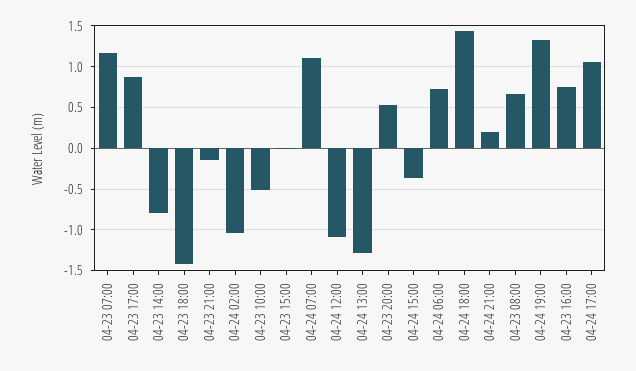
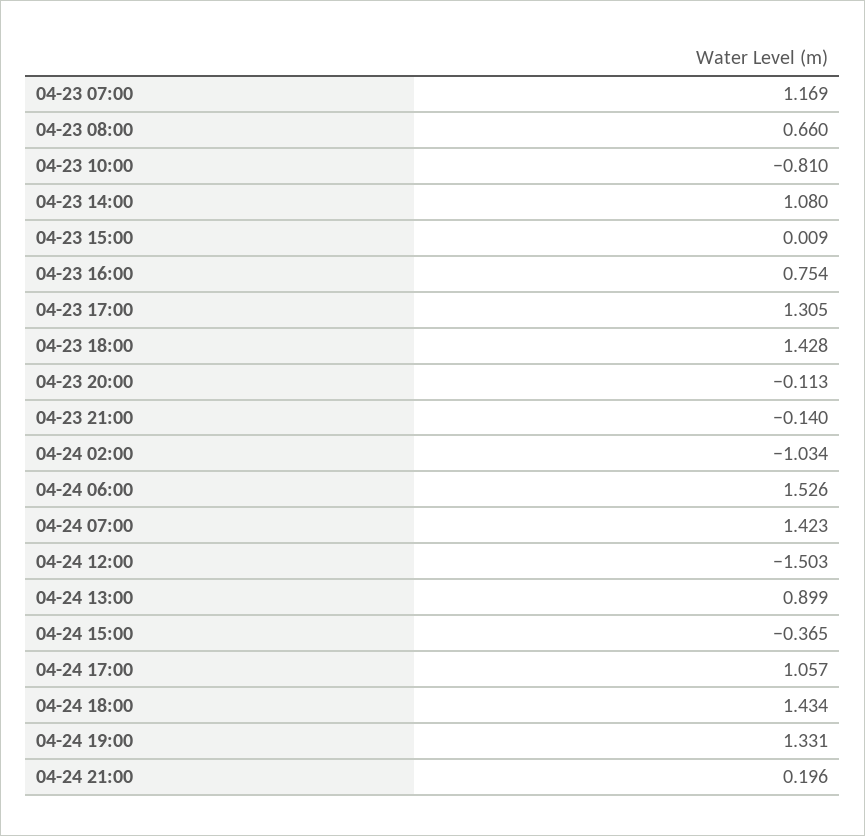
  {
    "04-23 07:00": 1.169,
-   "04-23 17:00": 0.9,
+   "04-23 17:00": 1.305,
-   "04-23 14:00": -0.8,
+   "04-23 14:00": 1.08,
-   "04-23 18:00": -1.4,
+   "04-23 18:00": 1.428,
    "04-23 21:00": -0.14,
    "04-24 02:00": -1.034,
-   "04-23 10:00": -0.5,
+   "04-23 10:00": -0.81,
    "04-23 15:00": 0.009,
-   "04-24 07:00": 1.1,
+   "04-24 07:00": 1.423,
-   "04-24 12:00": -1.1,
+   "04-24 12:00": -1.503,
-   "04-24 13:00": -1.3,
+   "04-24 13:00": 0.899,
-   "04-23 20:00": 0.5,
+   "04-23 20:00": -0.113,
    "04-24 15:00": -0.365,
-   "04-24 06:00": 0.7,
+   "04-24 06:00": 1.526,
    "04-24 18:00": 1.434,
    "04-24 21:00": 0.196,
    "04-23 08:00": 0.66,
    "04-24 19:00": 1.331,
    "04-23 16:00": 0.754,
    "04-24 17:00": 1.057
  }

